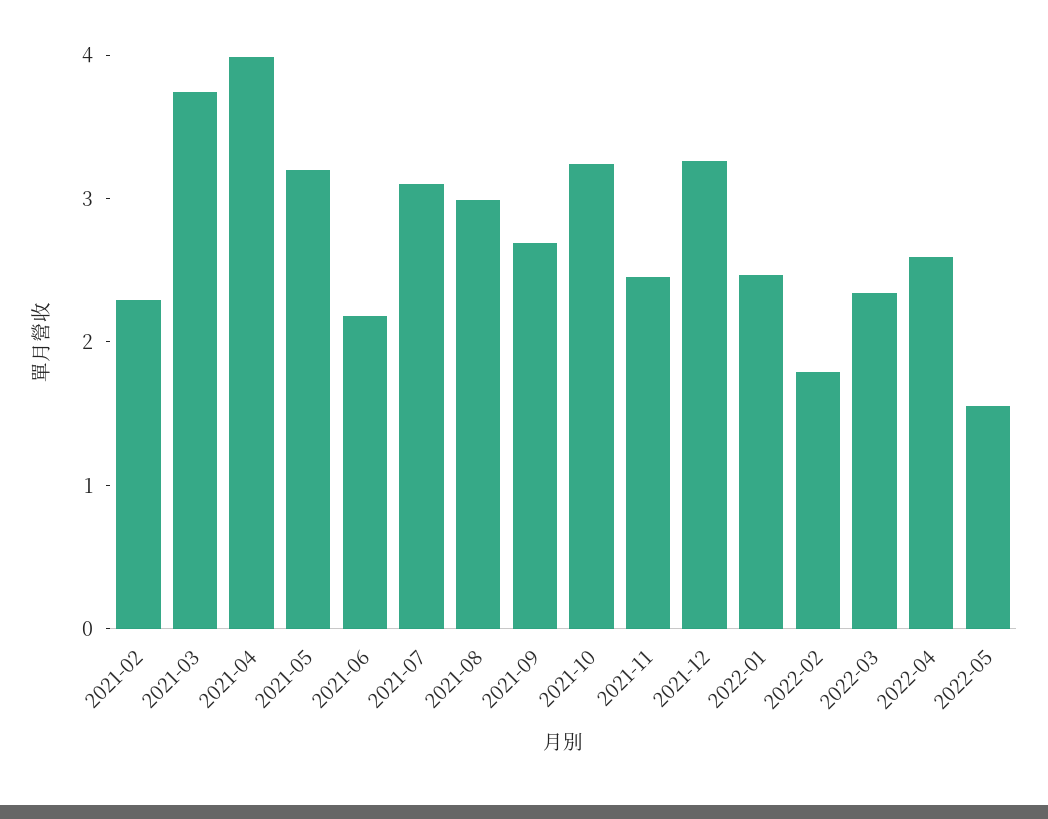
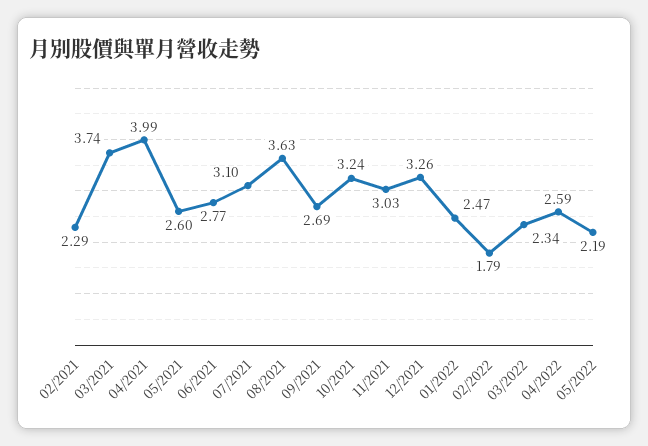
  {
    "2021-02": 2.29,
    "2021-03": 3.74,
    "2021-04": 3.99,
-   "2021-05": 3.2,
+   "2021-05": 2.6,
-   "2021-06": 2.2,
+   "2021-06": 2.77,
    "2021-07": 3.1,
-   "2021-08": 3,
+   "2021-08": 3.63,
    "2021-09": 2.69,
    "2021-10": 3.24,
-   "2021-11": 2.4,
+   "2021-11": 3.03,
    "2021-12": 3.26,
    "2022-01": 2.47,
    "2022-02": 1.79,
    "2022-03": 2.34,
    "2022-04": 2.59,
-   "2022-05": 1.6
+   "2022-05": 2.19
  }

